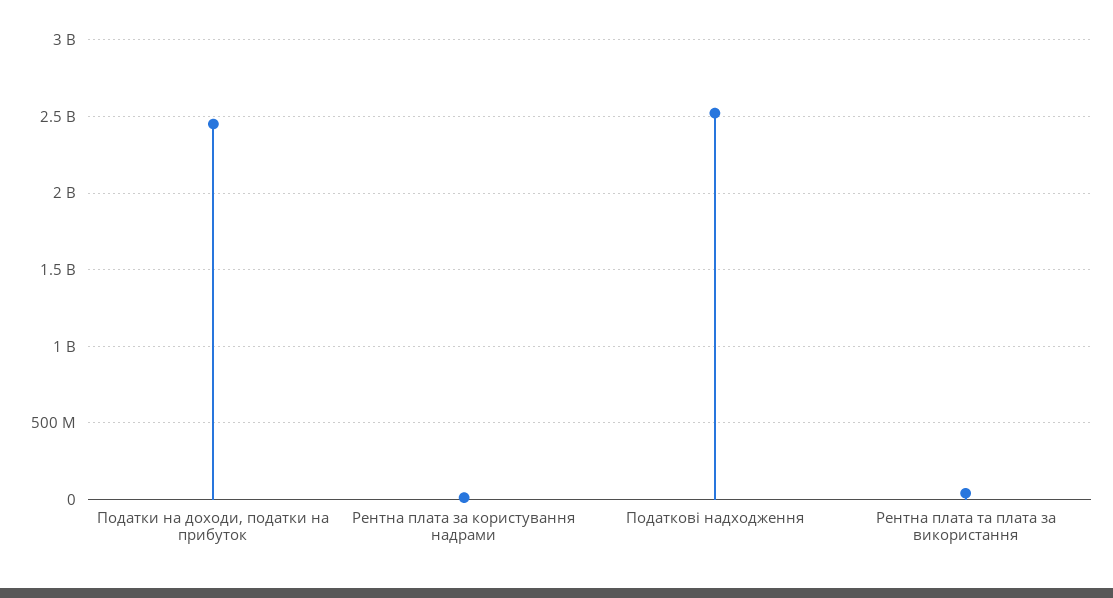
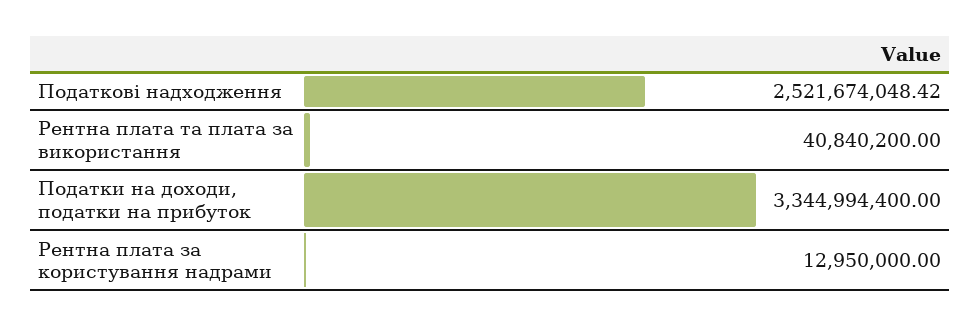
  {
-   "Податки на доходи, податки на прибуток": 2450000000,
+   "Податки на доходи, податки на прибуток": 3344994400,
    "Рентна плата за користування надрами": 12950000,
    "Податкові надходження": 2521674048.42,
    "Рентна плата та плата за використання": 40840200
  }

